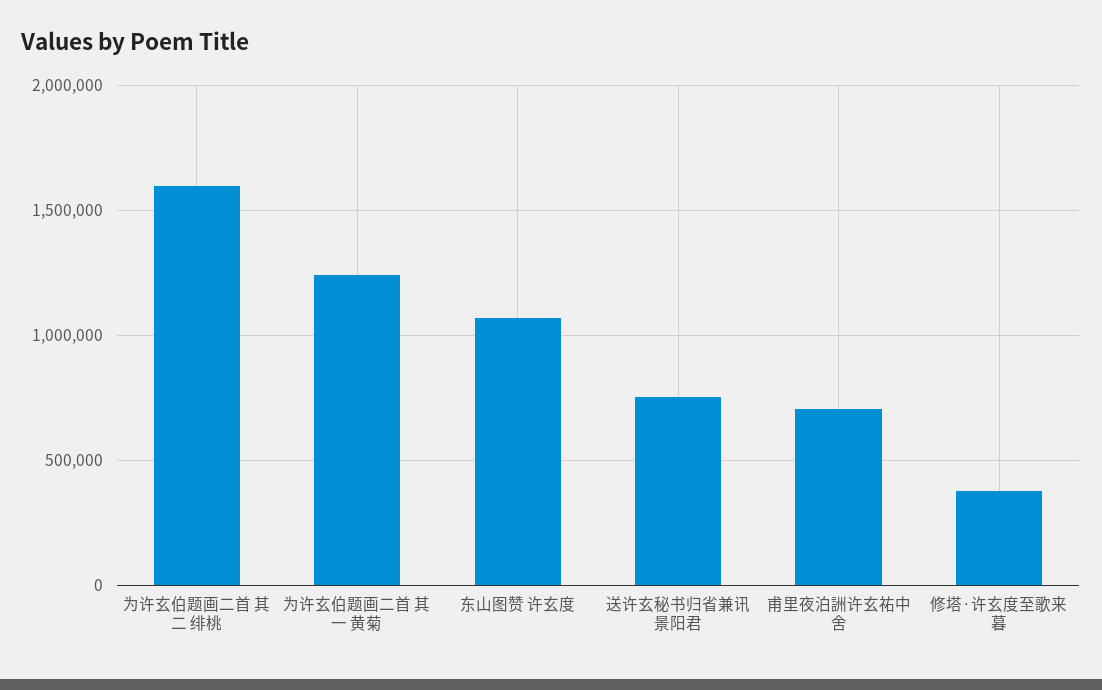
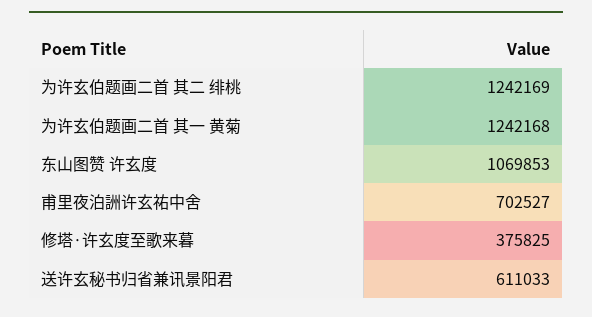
  {
-   "为许玄伯题画二首 其二 绯桃": 1600000,
+   "为许玄伯题画二首 其二 绯桃": 1242169,
    "为许玄伯题画二首 其一 黄菊": 1242168,
    "东山图赞 许玄度": 1069853,
-   "送许玄秘书归省兼讯景阳君": 750000,
+   "送许玄秘书归省兼讯景阳君": 611033,
    "甫里夜泊詶许玄祐中舍": 702527,
    "修塔·许玄度至歌来暮": 375825
  }

